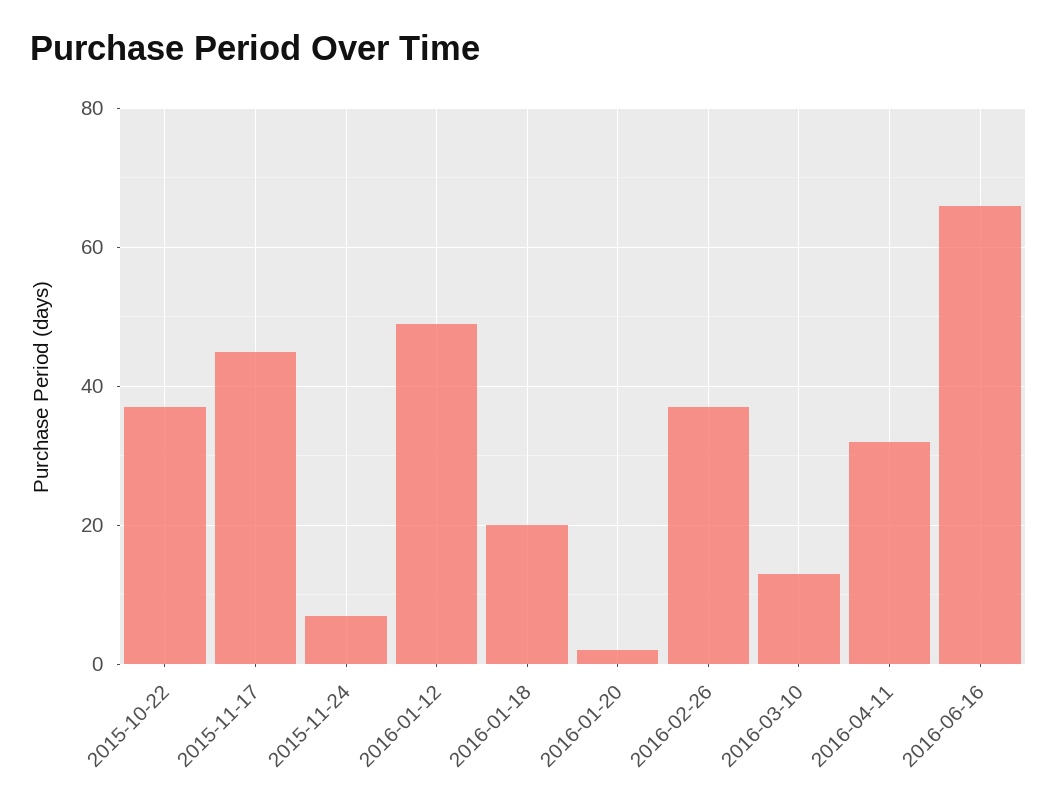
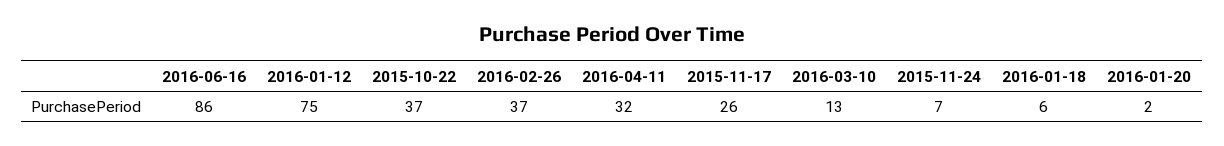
  {
    "2015-10-22": 37,
-   "2015-11-17": 45,
+   "2015-11-17": 26,
    "2015-11-24": 7,
-   "2016-01-12": 50,
+   "2016-01-12": 75,
-   "2016-01-18": 20,
+   "2016-01-18": 6,
    "2016-01-20": 2,
    "2016-02-26": 37,
    "2016-03-10": 13,
    "2016-04-11": 32,
-   "2016-06-16": 65
+   "2016-06-16": 86
  }

